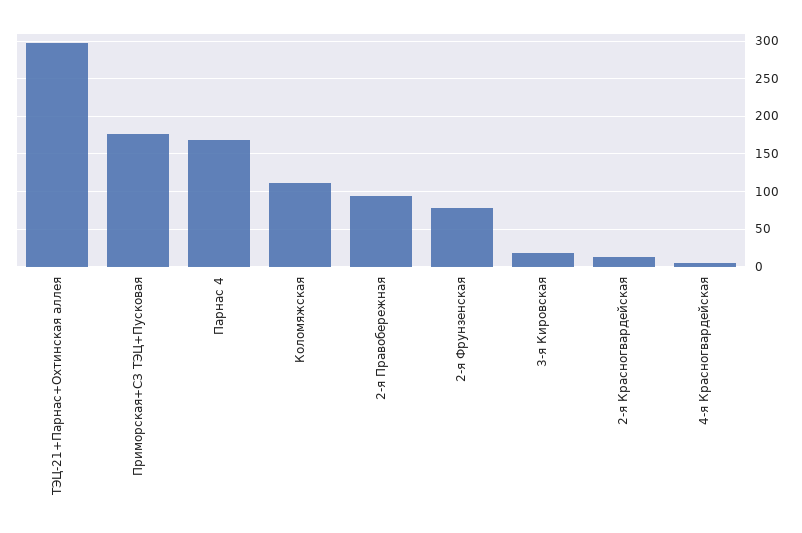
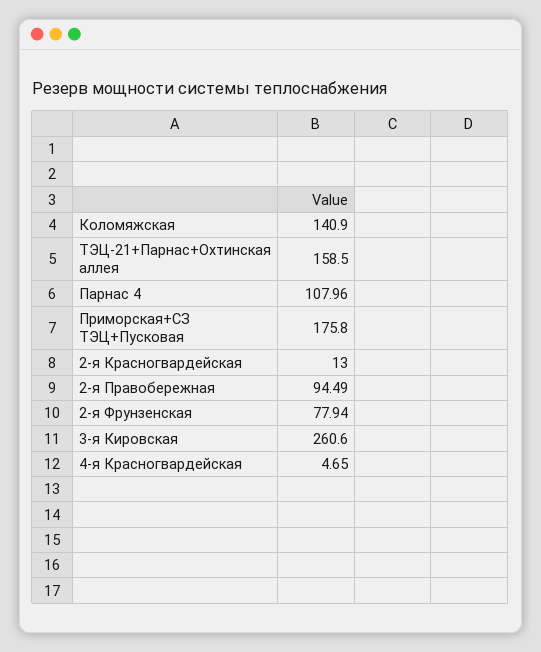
  {
-   "ТЭЦ-21+Парнас+Охтинская аллея": 300,
+   "ТЭЦ-21+Парнас+Охтинская аллея": 158.5,
    "Приморская+СЗ ТЭЦ+Пусковая": 175.8,
-   "Парнас 4": 170,
+   "Парнас 4": 107.96,
-   "Коломяжская": 110,
+   "Коломяжская": 140.9,
    "2-я Правобережная": 94.49,
    "2-я Фрунзенская": 77.94,
-   "3-я Кировская": 20,
+   "3-я Кировская": 260.6,
    "2-я Красногвардейская": 13,
    "4-я Красногвардейская": 4.65
  }

